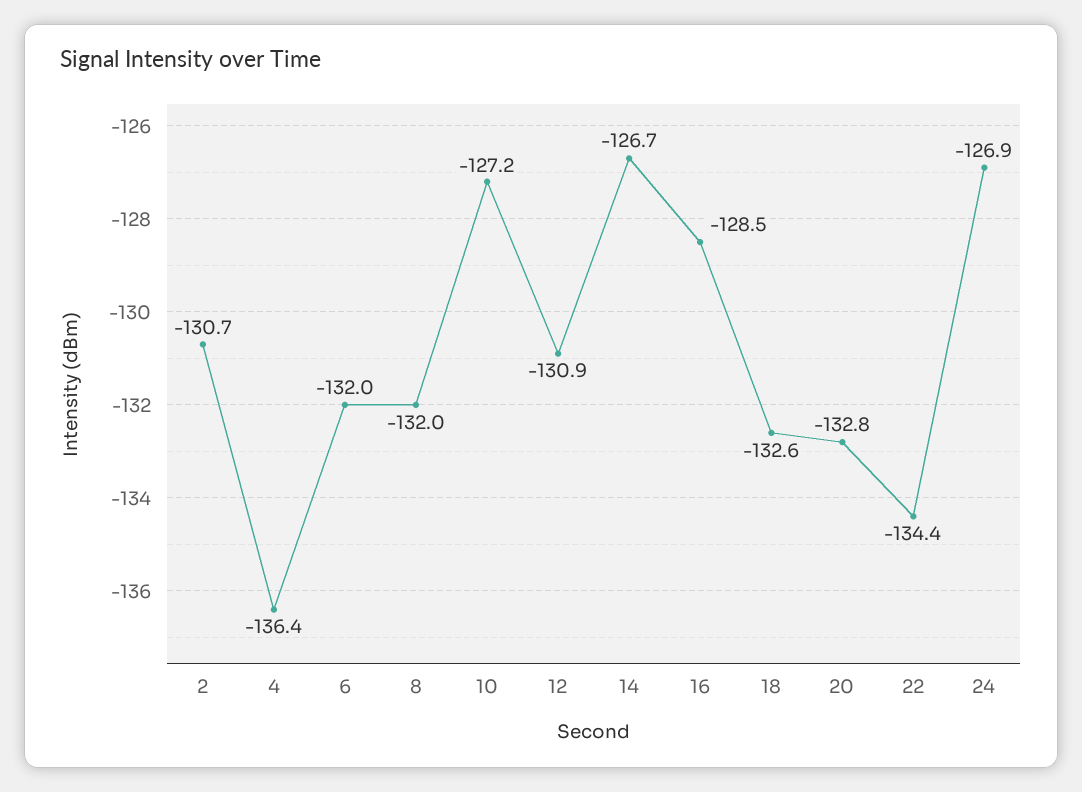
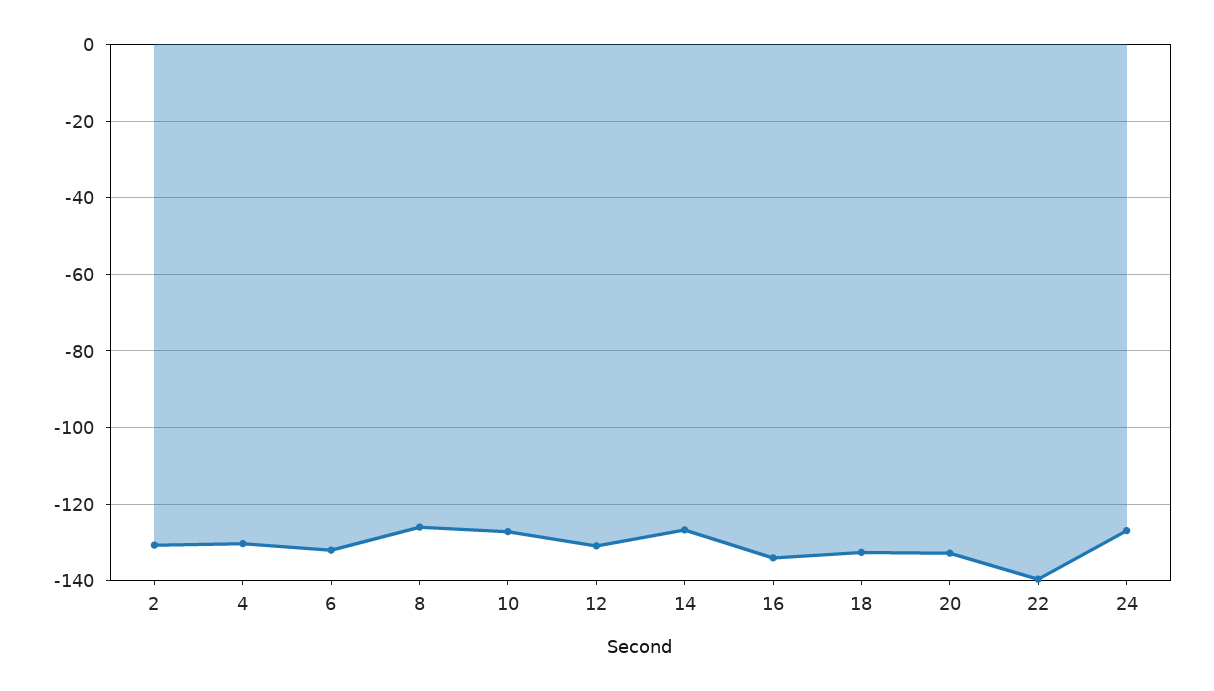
  {
    "2": -130.7,
-   "4": -136.4,
+   "4": -130,
    "6": -132,
-   "8": -132,
+   "8": -126,
    "10": -127.2,
    "12": -130.9,
    "14": -126.7,
-   "16": -128.5,
+   "16": -134,
    "18": -132.6,
    "20": -132.8,
-   "22": -134.4,
+   "22": -140,
    "24": -126.9
  }

